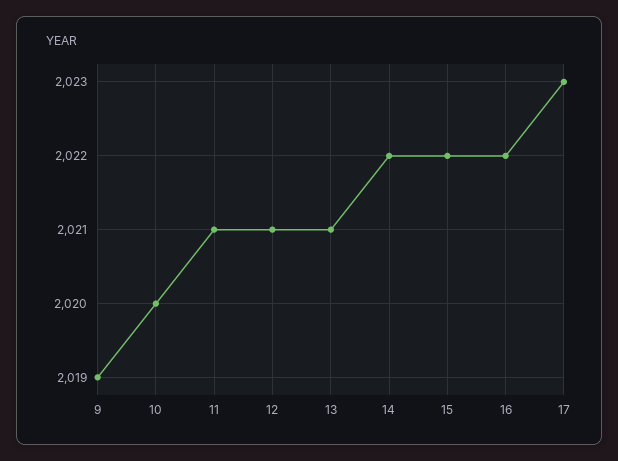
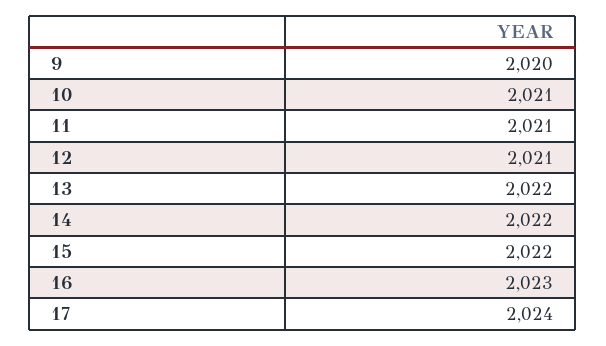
  {
-   "9": 2019,
+   "9": 2020,
-   "10": 2020,
+   "10": 2021,
    "11": 2021,
    "12": 2021,
-   "13": 2021,
+   "13": 2022,
    "14": 2022,
    "15": 2022,
-   "16": 2022,
+   "16": 2023,
-   "17": 2023
+   "17": 2024
  }

